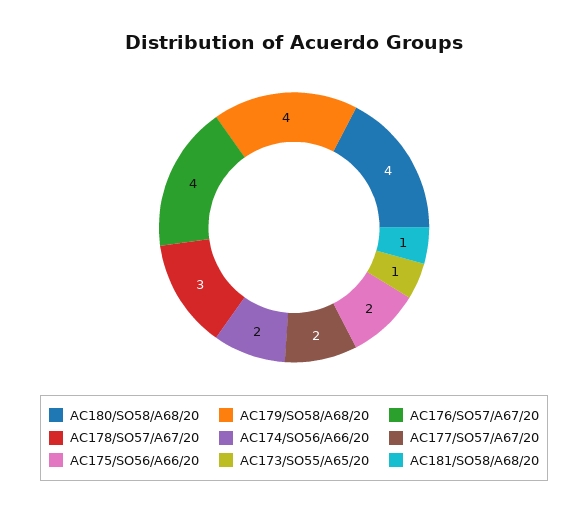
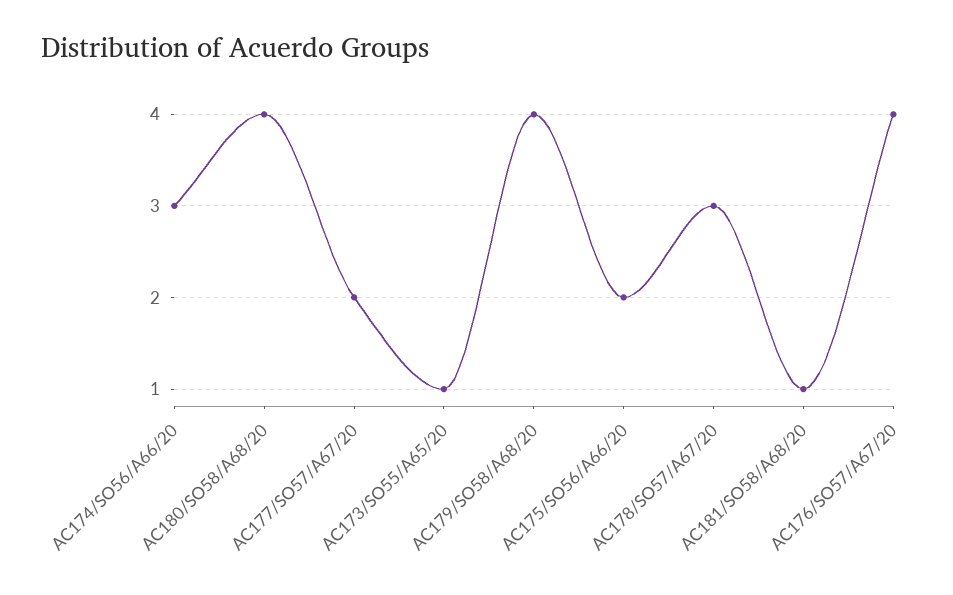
  {
    "AC180/SO58/A68/20": 4,
    "AC179/SO58/A68/20": 4,
    "AC176/SO57/A67/20": 4,
    "AC178/SO57/A67/20": 3,
-   "AC174/SO56/A66/20": 2,
+   "AC174/SO56/A66/20": 3,
    "AC177/SO57/A67/20": 2,
    "AC175/SO56/A66/20": 2,
    "AC173/SO55/A65/20": 1,
    "AC181/SO58/A68/20": 1
  }

